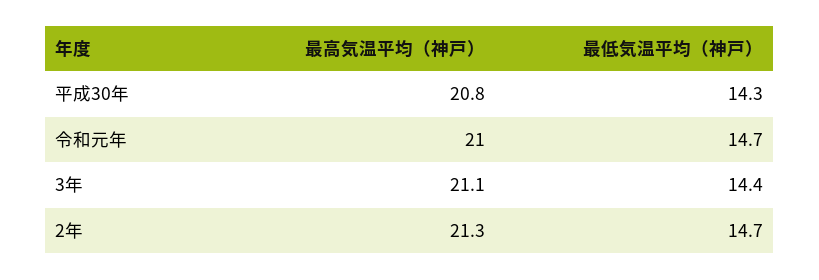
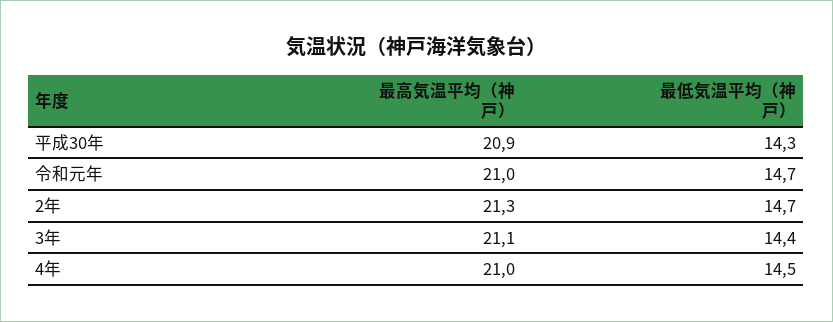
  {
    "最高気温平均（神戸）": {
-     "平成30年": 20.8,
+     "平成30年": 20.9,
      "令和元年": 21,
      "3年": 21.1,
-     "2年": 21.3
+     "2年": 21.3,
+     "4年": 21
    },
    "最低気温平均（神戸）": {
      "平成30年": 14.3,
      "令和元年": 14.7,
      "3年": 14.4,
-     "2年": 14.7
+     "2年": 14.7,
+     "4年": 14.5
    }
  }

